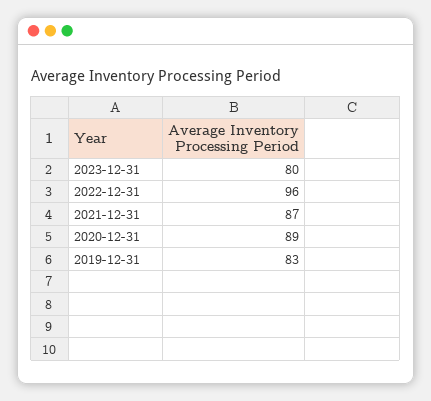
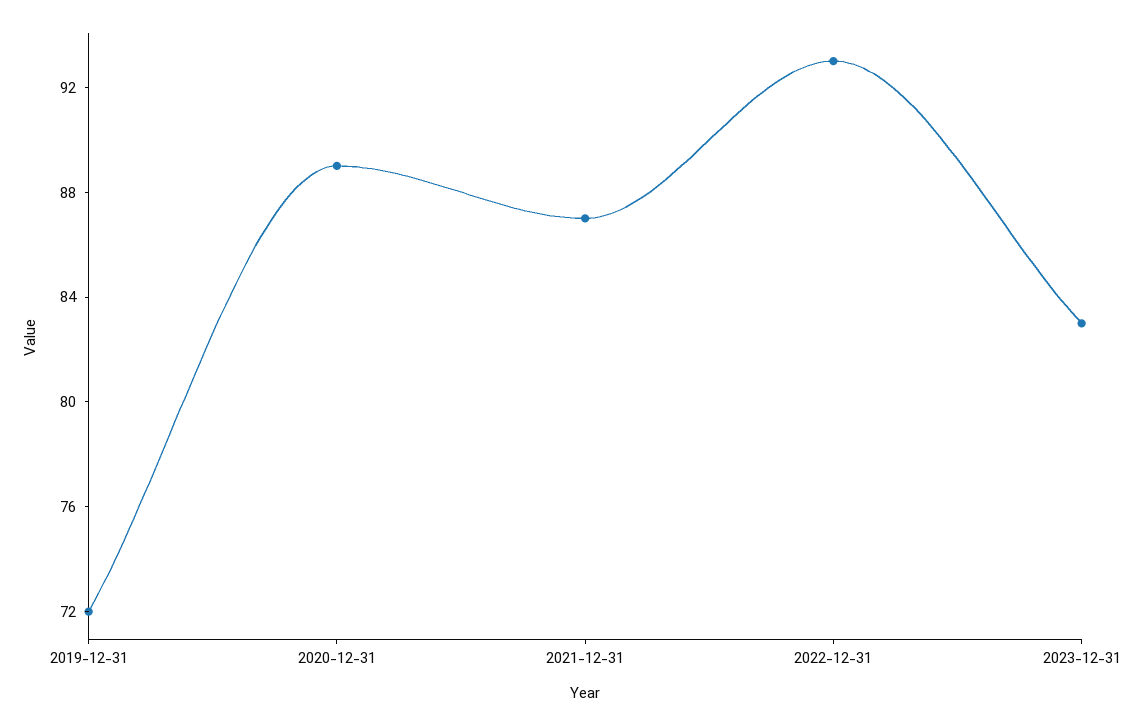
  {
-   "2023-12-31": 80,
+   "2023-12-31": 83,
-   "2022-12-31": 96,
+   "2022-12-31": 93,
    "2021-12-31": 87,
    "2020-12-31": 89,
-   "2019-12-31": 83
+   "2019-12-31": 72
  }

